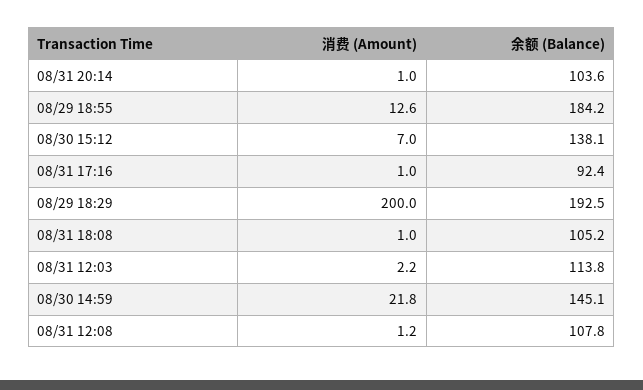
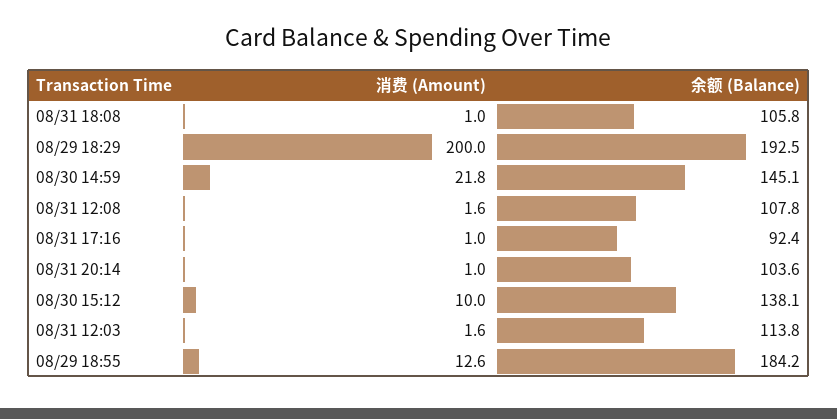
  {
    "消费 (Amount)": {
      "08/31 20:14": 1,
      "08/29 18:55": 12.6,
-     "08/30 15:12": 7,
+     "08/30 15:12": 10,
      "08/31 17:16": 1,
      "08/29 18:29": 200,
      "08/31 18:08": 1,
-     "08/31 12:03": 2.2,
+     "08/31 12:03": 1.6,
      "08/30 14:59": 21.8,
-     "08/31 12:08": 1.2
+     "08/31 12:08": 1.6
    },
    "余额 (Balance)": {
      "08/31 20:14": 103.6,
      "08/29 18:55": 184.2,
      "08/30 15:12": 138.1,
      "08/31 17:16": 92.4,
      "08/29 18:29": 192.5,
-     "08/31 18:08": 105.2,
+     "08/31 18:08": 105.8,
      "08/31 12:03": 113.8,
      "08/30 14:59": 145.1,
      "08/31 12:08": 107.8
    }
  }

